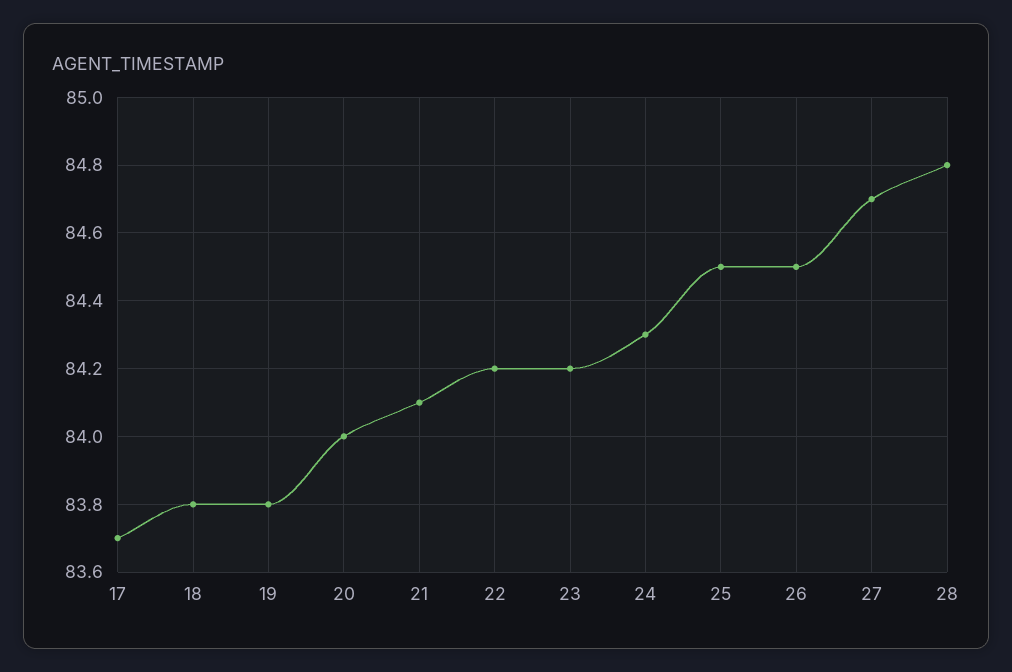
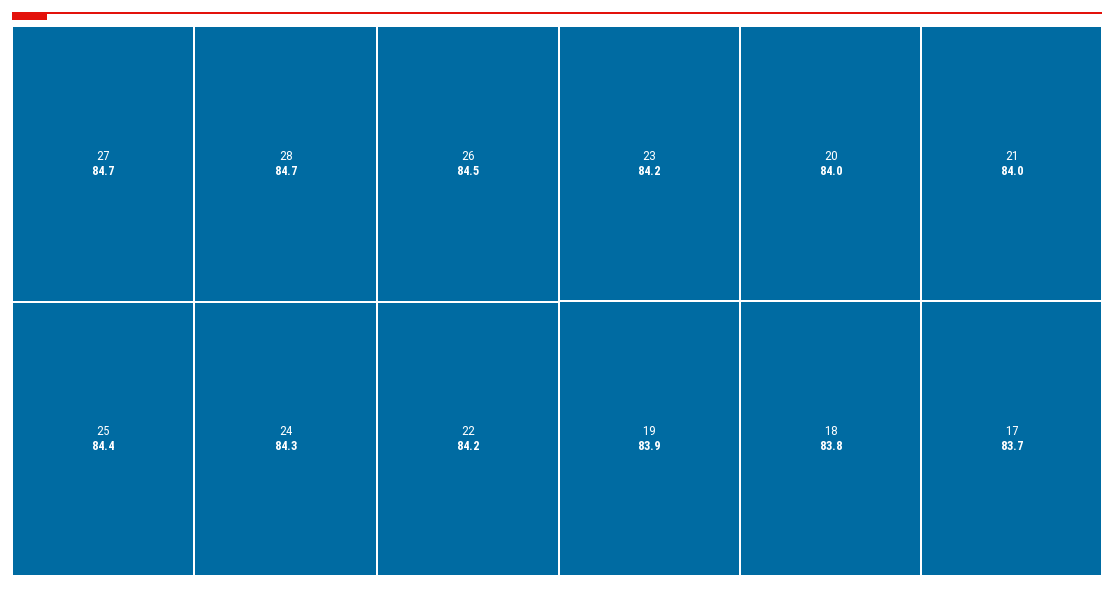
  {
    "17": 83.7,
    "18": 83.8,
-   "19": 83.8,
+   "19": 83.9,
    "20": 84,
-   "21": 84.1,
+   "21": 84,
    "22": 84.2,
    "23": 84.2,
    "24": 84.3,
-   "25": 84.5,
+   "25": 84.4,
    "26": 84.5,
    "27": 84.7,
-   "28": 84.8
+   "28": 84.7
  }

